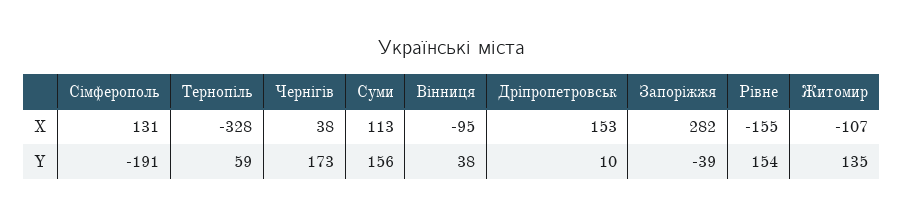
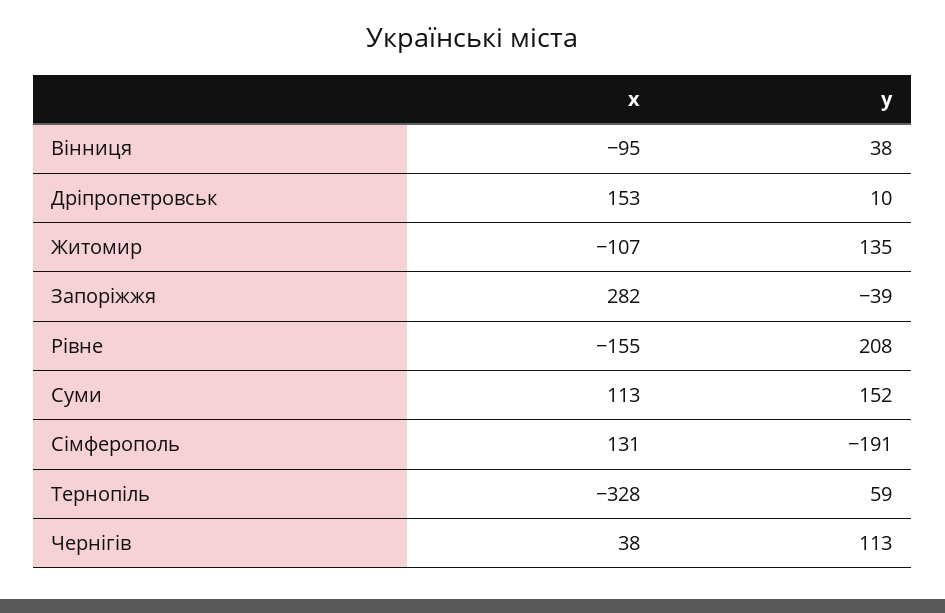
  {
    "Сімферополь": {
      "X": 131,
      "Y": -191
    },
    "Тернопіль": {
      "X": -328,
      "Y": 59
    },
    "Чернігів": {
      "X": 38,
-     "Y": 173
+     "Y": 113
    },
    "Суми": {
      "X": 113,
-     "Y": 156
+     "Y": 152
    },
    "Вінниця": {
      "X": -95,
      "Y": 38
    },
    "Дріпропетровськ": {
      "X": 153,
      "Y": 10
    },
    "Запоріжжя": {
      "X": 282,
      "Y": -39
    },
    "Рівне": {
      "X": -155,
-     "Y": 154
+     "Y": 208
    },
    "Житомир": {
      "X": -107,
      "Y": 135
    }
  }

